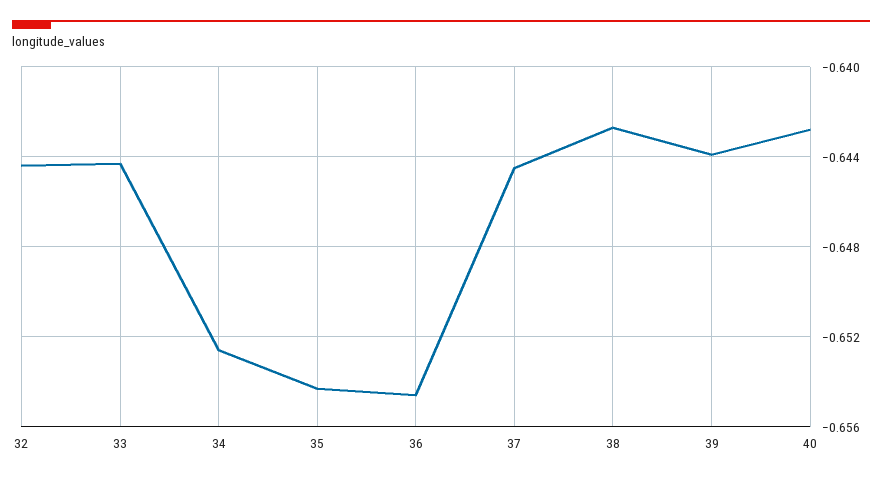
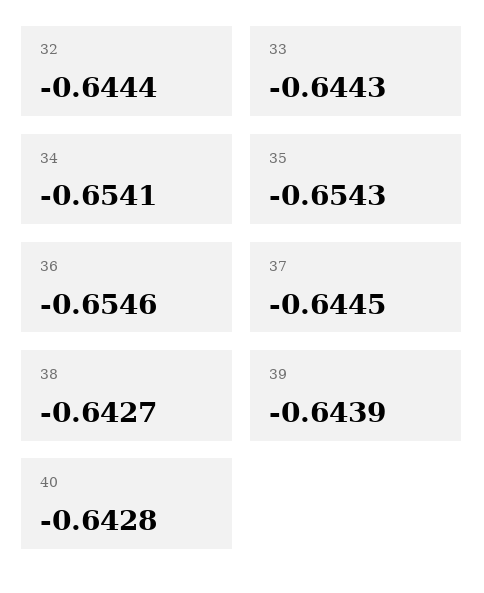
  {
    "32": -0.6444,
    "33": -0.6443,
-   "34": -0.6525,
+   "34": -0.6541,
    "35": -0.6543,
    "36": -0.6546,
    "37": -0.6445,
    "38": -0.6427,
    "39": -0.6439,
    "40": -0.6428
  }

